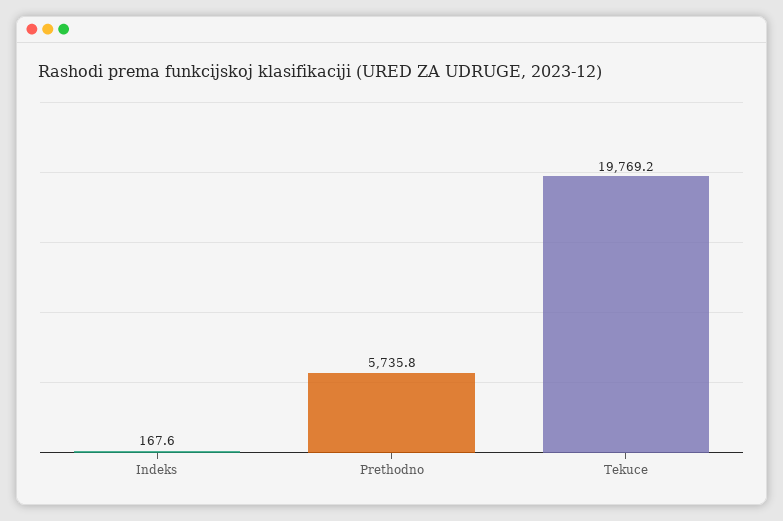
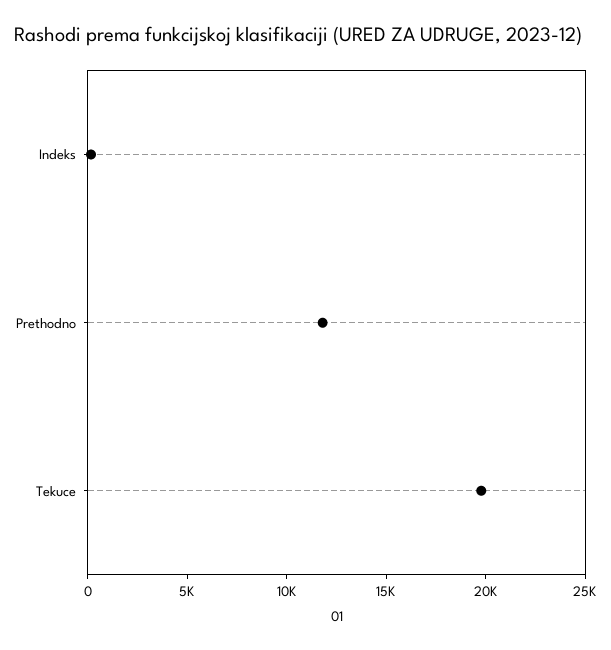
  {
    "Indeks": 167.6,
-   "Prethodno": 5735.8,
+   "Prethodno": 12000,
    "Tekuce": 19769.2
  }

